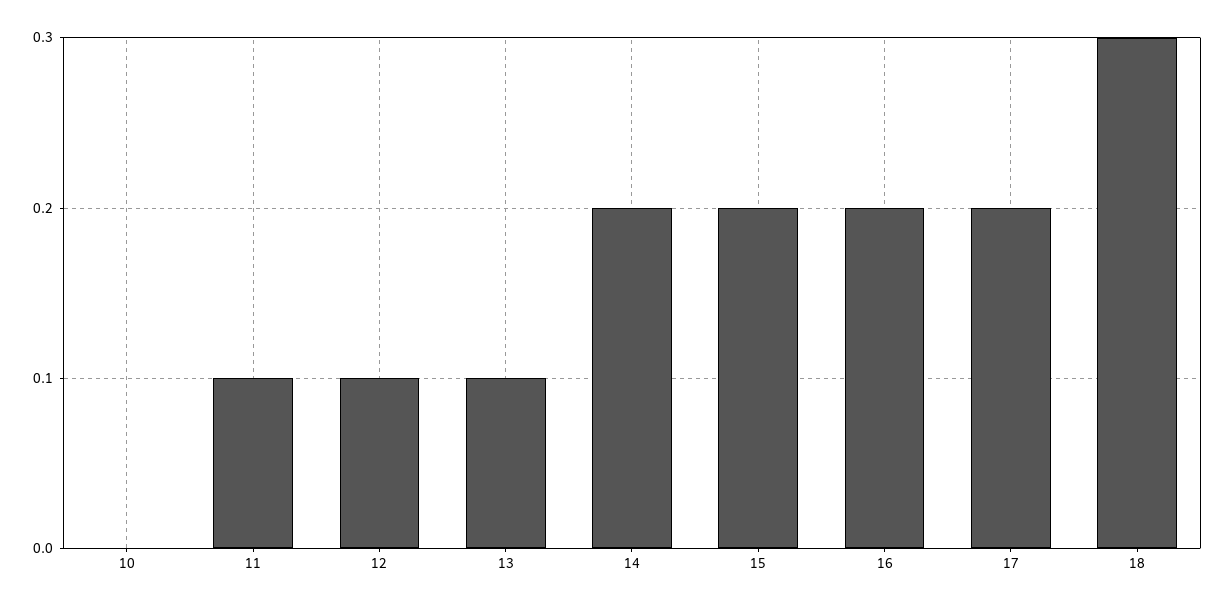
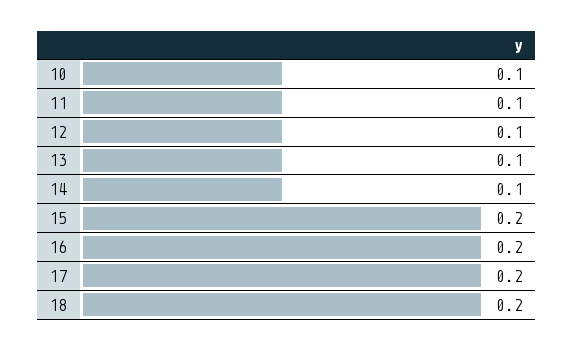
  {
-   "10": 0,
+   "10": 0.1,
    "11": 0.1,
    "12": 0.1,
    "13": 0.1,
-   "14": 0.2,
+   "14": 0.1,
    "15": 0.2,
    "16": 0.2,
    "17": 0.2,
-   "18": 0.3
+   "18": 0.2
  }

